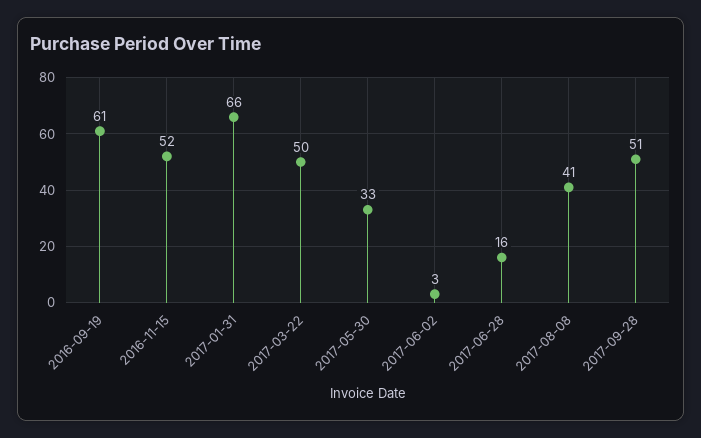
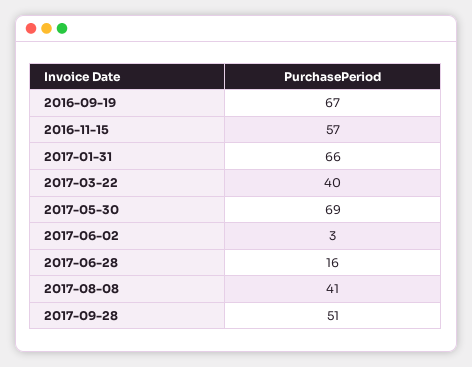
  {
-   "2016-09-19": 61,
+   "2016-09-19": 67,
-   "2016-11-15": 52,
+   "2016-11-15": 57,
    "2017-01-31": 66,
-   "2017-03-22": 50,
+   "2017-03-22": 40,
-   "2017-05-30": 33,
+   "2017-05-30": 69,
    "2017-06-02": 3,
    "2017-06-28": 16,
    "2017-08-08": 41,
    "2017-09-28": 51
  }

